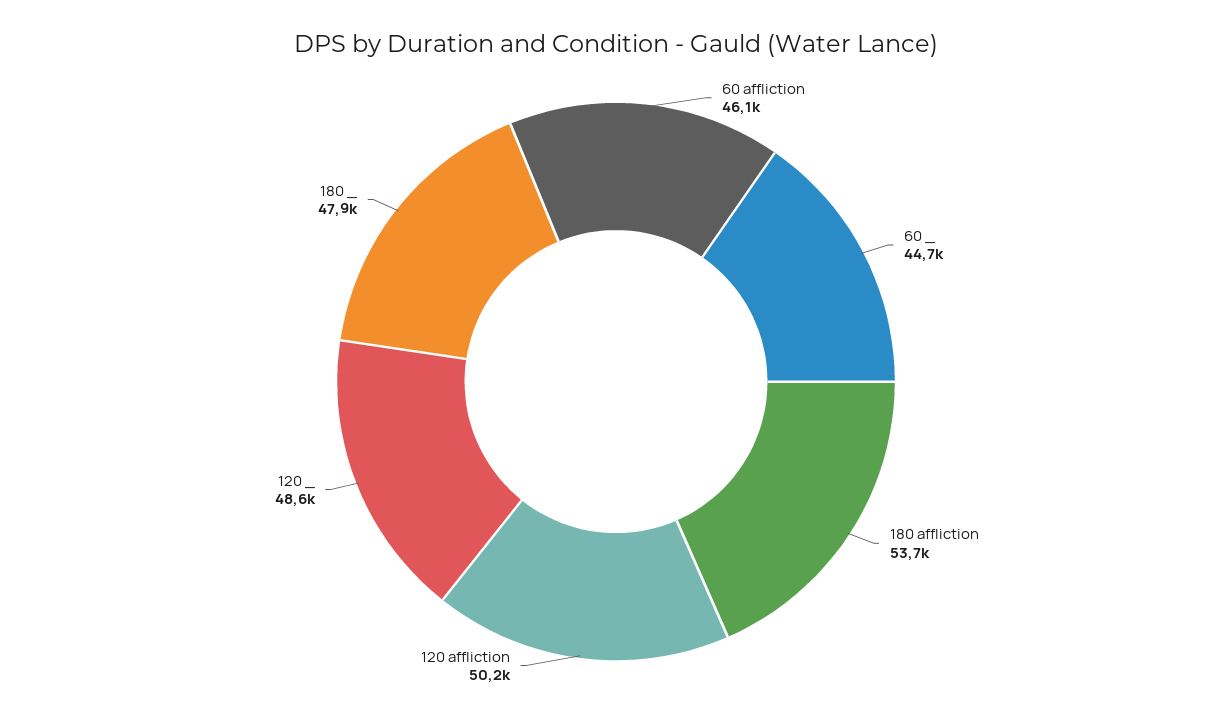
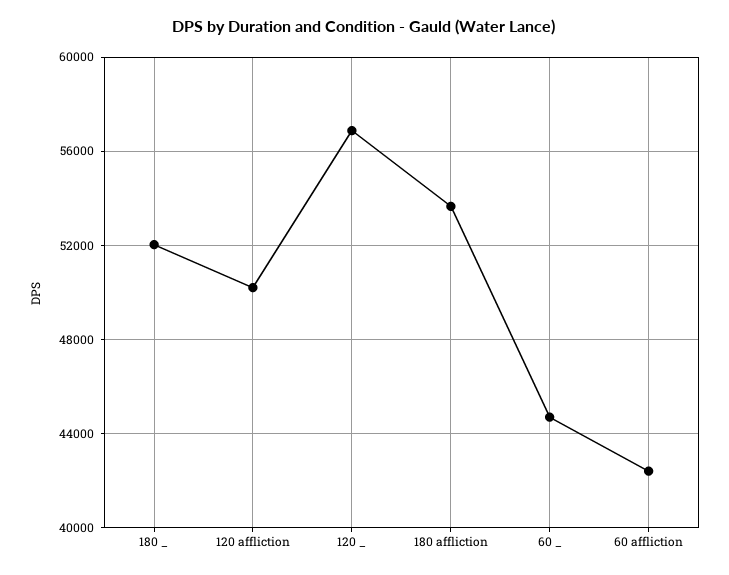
  {
-   "60 affliction": 46100,
+   "60 affliction": 42500,
    "60 _": 44700,
    "180 affliction": 53700,
    "120 affliction": 50200,
-   "120 _": 48600,
+   "120 _": 57000,
-   "180 _": 47900
+   "180 _": 52000
  }

